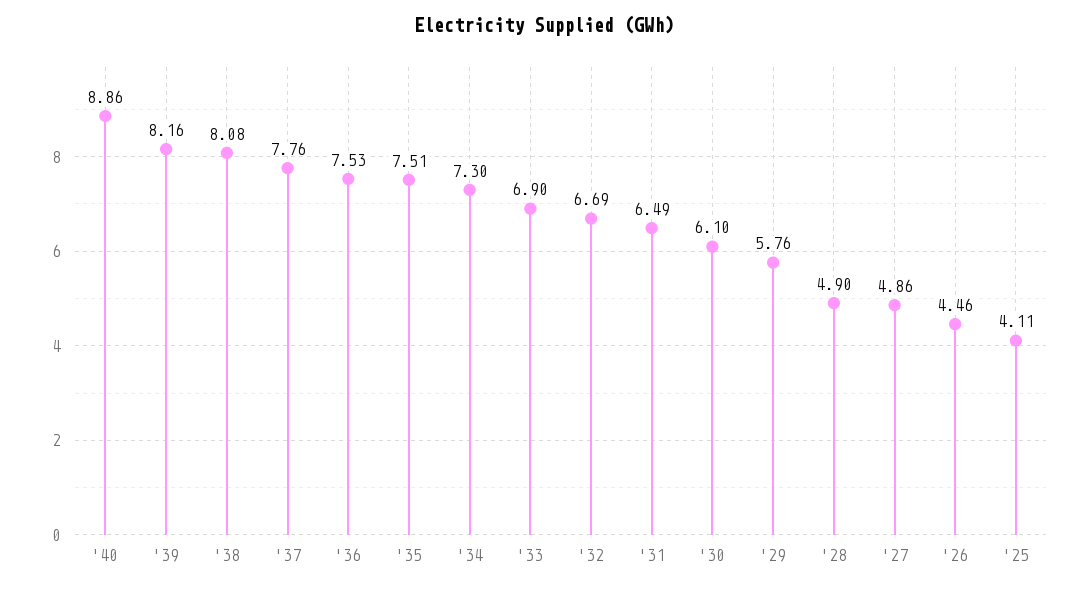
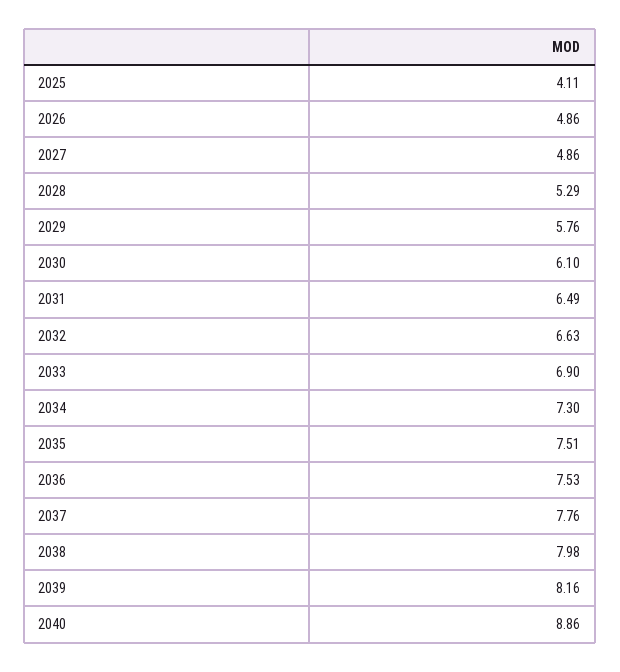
  {
    "'40": 8.86,
    "'39": 8.16,
-   "'38": 8.08,
+   "'38": 7.98,
    "'37": 7.76,
    "'36": 7.53,
    "'35": 7.51,
    "'34": 7.3,
    "'33": 6.9,
-   "'32": 6.69,
+   "'32": 6.63,
    "'31": 6.49,
    "'30": 6.1,
    "'29": 5.76,
-   "'28": 4.9,
+   "'28": 5.29,
    "'27": 4.86,
-   "'26": 4.46,
+   "'26": 4.86,
    "'25": 4.11
  }

